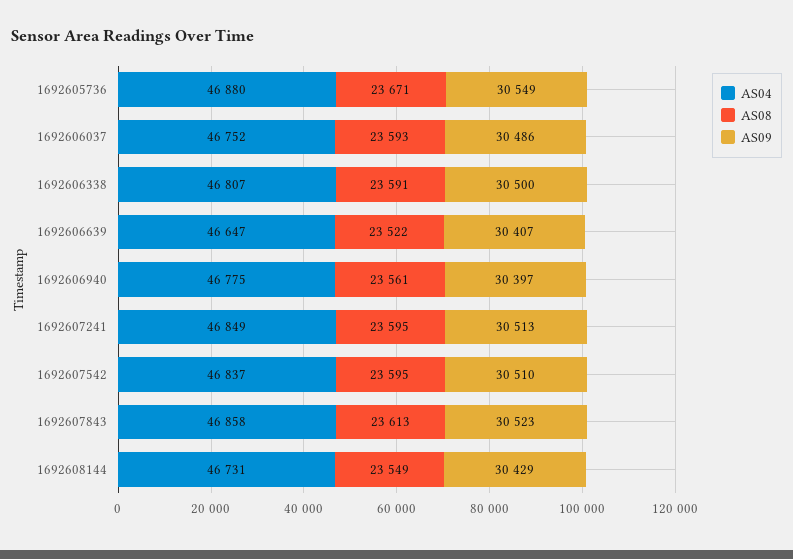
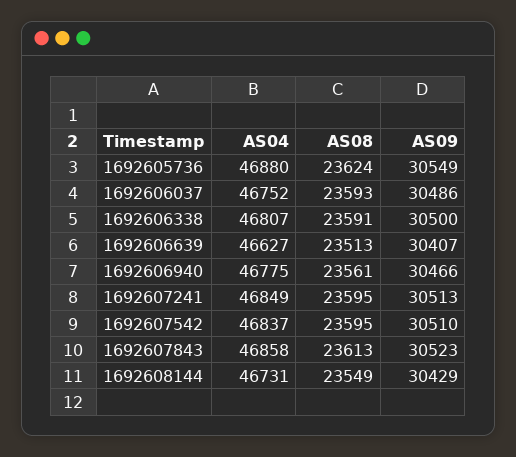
  {
    "AS04": {
      "1692605736": 46880,
      "1692606037": 46752,
      "1692606338": 46807,
-     "1692606639": 46647,
+     "1692606639": 46627,
      "1692606940": 46775,
      "1692607241": 46849,
      "1692607542": 46837,
      "1692607843": 46858,
      "1692608144": 46731
    },
    "AS08": {
-     "1692605736": 23671,
+     "1692605736": 23624,
      "1692606037": 23593,
      "1692606338": 23591,
-     "1692606639": 23522,
+     "1692606639": 23513,
      "1692606940": 23561,
      "1692607241": 23595,
      "1692607542": 23595,
      "1692607843": 23613,
      "1692608144": 23549
    },
    "AS09": {
      "1692605736": 30549,
      "1692606037": 30486,
      "1692606338": 30500,
      "1692606639": 30407,
-     "1692606940": 30397,
+     "1692606940": 30466,
      "1692607241": 30513,
      "1692607542": 30510,
      "1692607843": 30523,
      "1692608144": 30429
    }
  }

